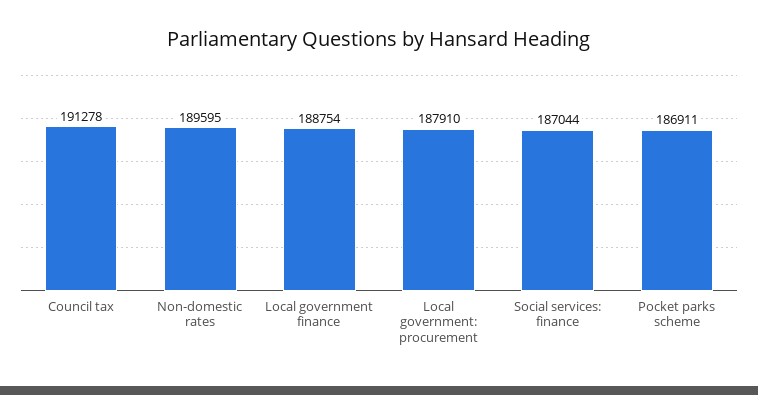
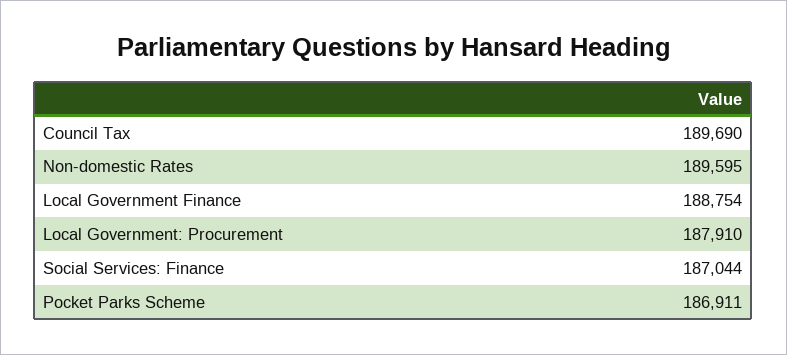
  {
-   "Council tax": 191278,
+   "Council tax": 189690,
    "Non-domestic rates": 189595,
    "Local government finance": 188754,
    "Local government: procurement": 187910,
    "Social services: finance": 187044,
    "Pocket parks scheme": 186911
  }

